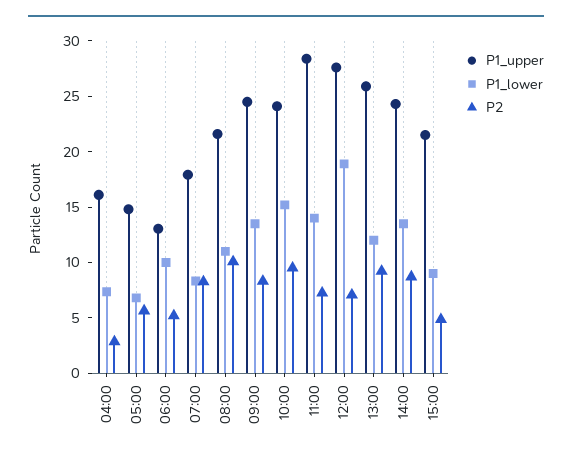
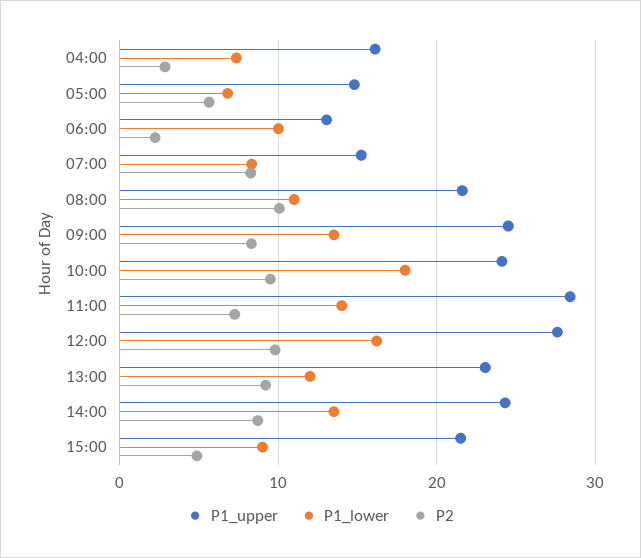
  {
    "P1_upper": {
      "04:00": 16,
      "05:00": 15,
      "06:00": 13,
-     "07:00": 18,
+     "07:00": 15,
      "08:00": 22,
      "09:00": 25,
      "10:00": 24,
      "11:00": 28,
      "12:00": 28,
-     "13:00": 26,
+     "13:00": 23,
      "14:00": 24,
      "15:00": 22
    },
    "P1_lower": {
      "04:00": 7,
      "05:00": 7,
      "06:00": 10,
      "07:00": 8,
      "08:00": 11,
      "09:00": 14,
-     "10:00": 15,
+     "10:00": 18,
      "11:00": 14,
-     "12:00": 19,
+     "12:00": 16,
      "13:00": 12,
      "14:00": 14,
      "15:00": 9
    },
    "P2": {
      "04:00": 3,
      "05:00": 6,
-     "06:00": 5,
+     "06:00": 2,
      "07:00": 8,
      "08:00": 10,
      "09:00": 8,
      "10:00": 10,
      "11:00": 7,
-     "12:00": 7,
+     "12:00": 10,
      "13:00": 9,
      "14:00": 9,
      "15:00": 5
    }
  }

